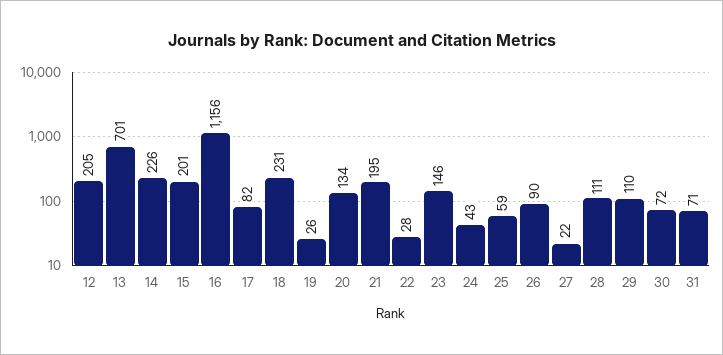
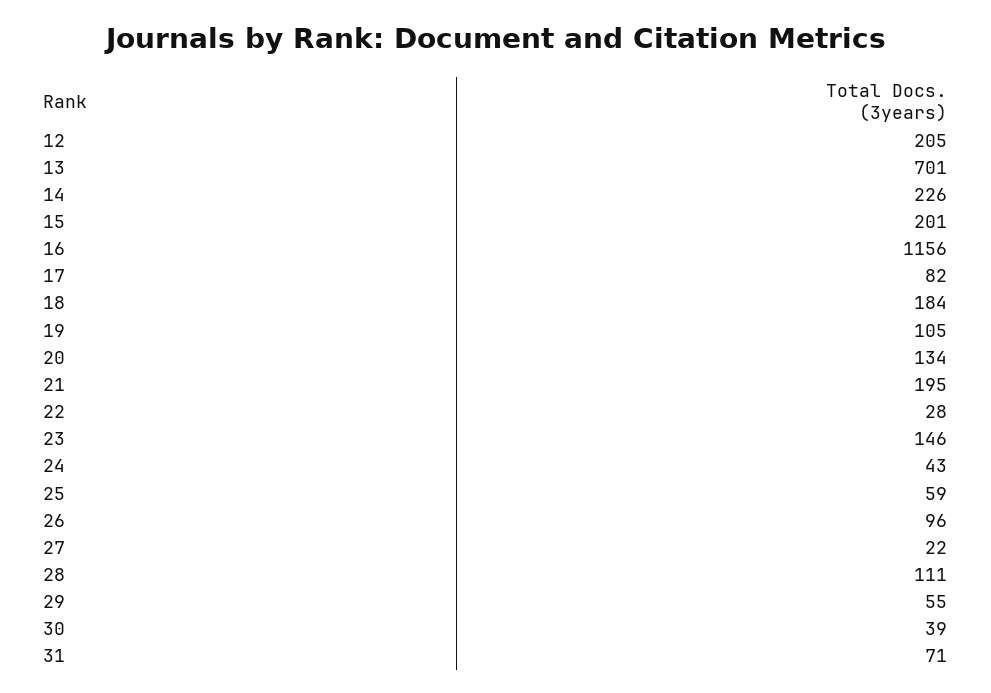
  {
    "12": 205,
    "13": 701,
    "14": 226,
    "15": 201,
    "16": 1156,
    "17": 82,
-   "18": 231,
+   "18": 184,
-   "19": 26,
+   "19": 105,
    "20": 134,
    "21": 195,
    "22": 28,
    "23": 146,
    "24": 43,
    "25": 59,
-   "26": 90,
+   "26": 96,
    "27": 22,
    "28": 111,
-   "29": 110,
+   "29": 55,
-   "30": 72,
+   "30": 39,
    "31": 71
  }

